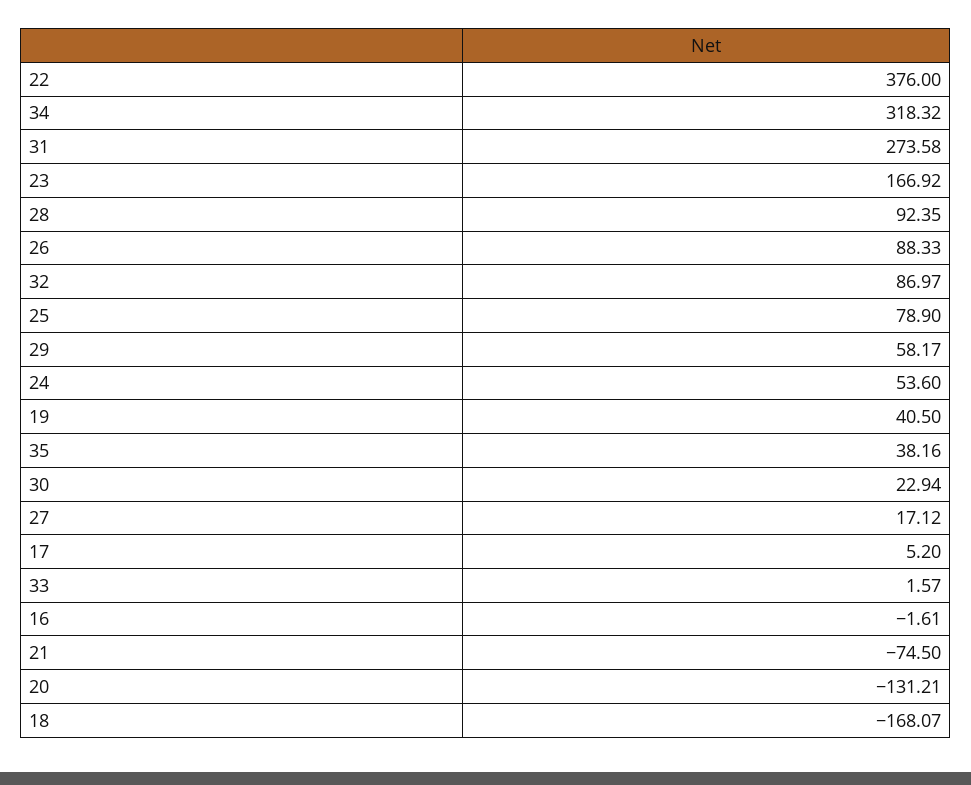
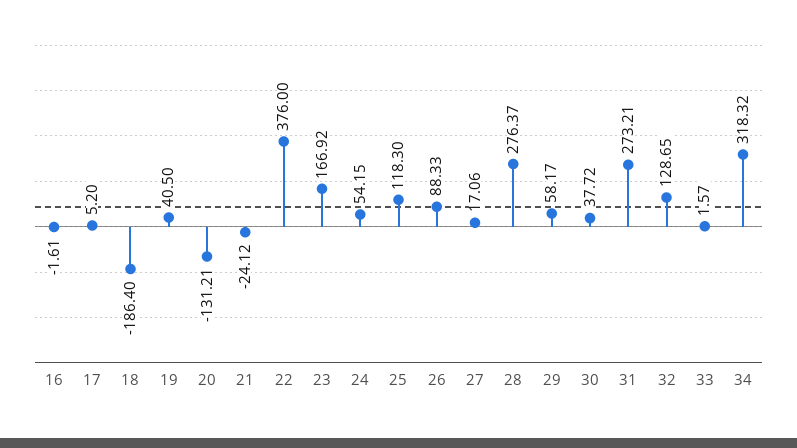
  {
    "22": 376,
    "34": 318.32,
-   "31": 273.58,
+   "31": 273.21,
    "23": 166.92,
-   "28": 92.35,
+   "28": 276.37,
    "26": 88.33,
-   "32": 86.97,
+   "32": 128.65,
-   "25": 78.9,
+   "25": 118.3,
    "29": 58.17,
-   "24": 53.6,
+   "24": 54.15,
    "19": 40.5,
-   "35": 38.16,
-   "30": 22.94,
+   "30": 37.72,
-   "27": 17.12,
+   "27": 17.06,
    "17": 5.2,
    "33": 1.57,
    "16": -1.61,
-   "21": -74.5,
+   "21": -24.12,
    "20": -131.21,
-   "18": -168.07
+   "18": -186.4
  }

